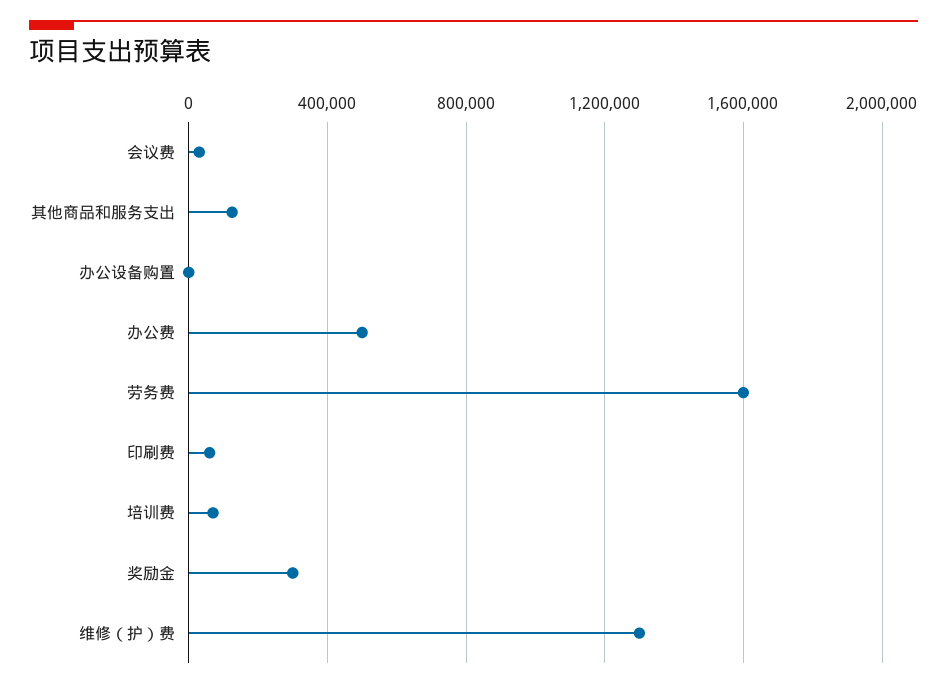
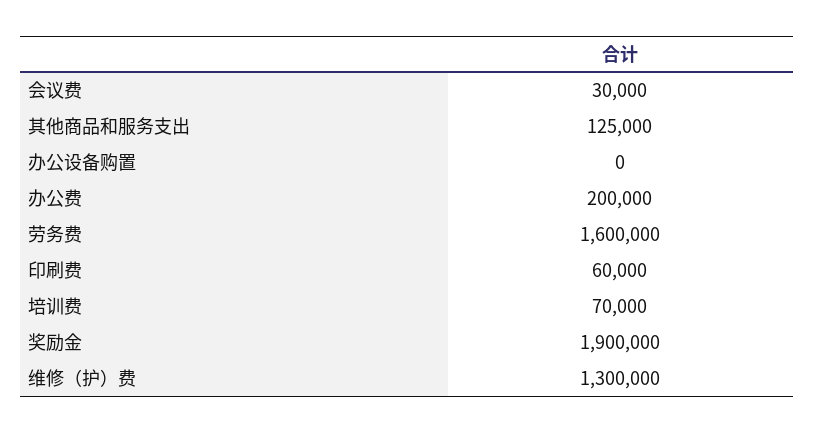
  {
    "会议费": 30000,
    "其他商品和服务支出": 125000,
    "办公设备购置": 0,
-   "办公费": 500000,
+   "办公费": 200000,
    "劳务费": 1600000,
    "印刷费": 60000,
    "培训费": 70000,
-   "奖励金": 300000,
+   "奖励金": 1900000,
    "维修（护）费": 1300000
  }

